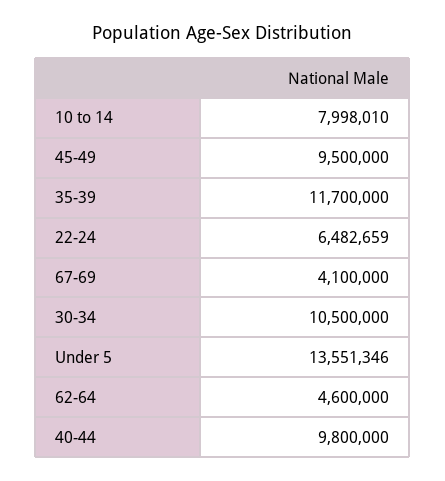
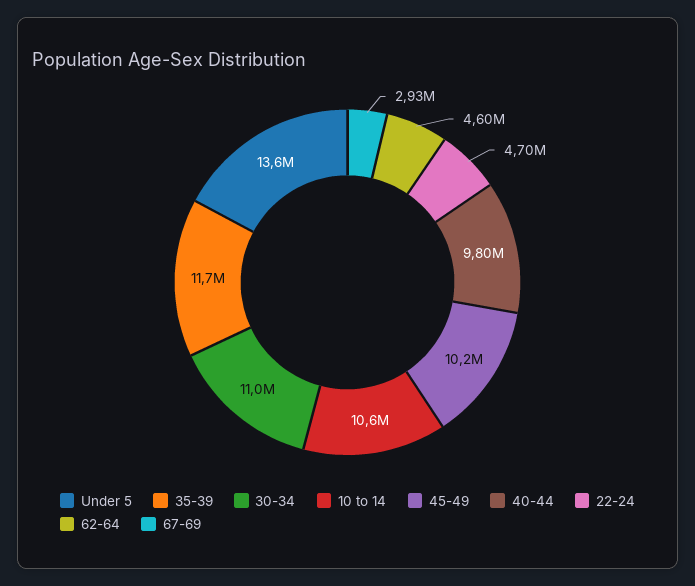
  {
-   "10 to 14": 7998010,
+   "10 to 14": 10600000,
-   "45-49": 9500000,
+   "45-49": 10200000,
    "35-39": 11700000,
-   "22-24": 6482659,
+   "22-24": 4700000,
-   "67-69": 4100000,
+   "67-69": 2930000,
-   "30-34": 10500000,
+   "30-34": 11000000,
    "Under 5": 13551346,
    "62-64": 4600000,
    "40-44": 9800000
  }

